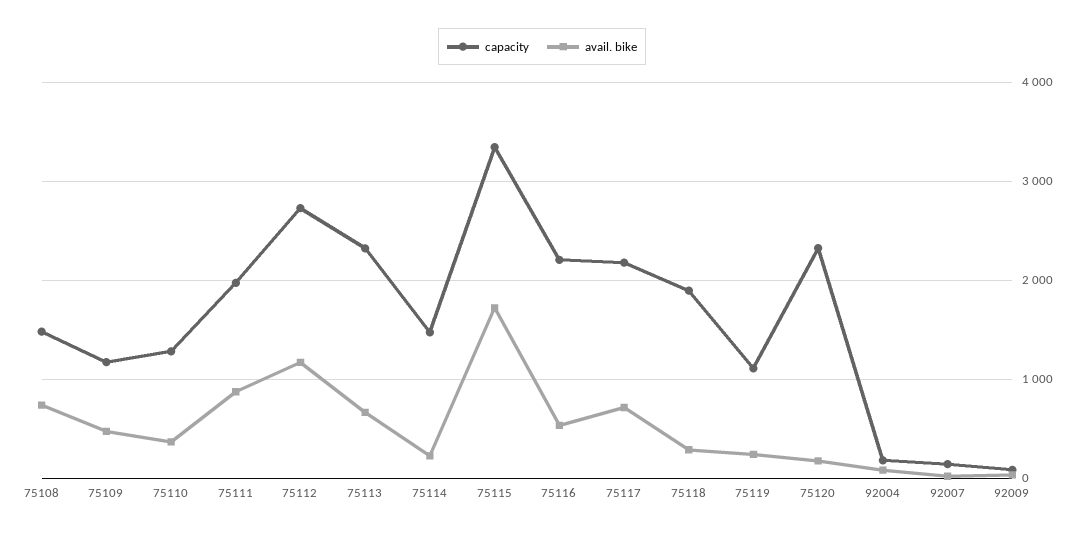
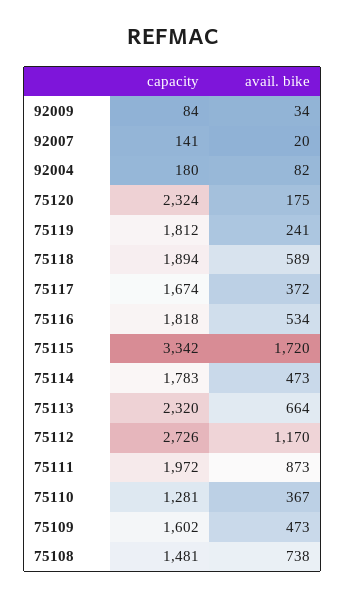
  {
    "capacity": {
      "75108": 1481,
-     "75109": 1200,
+     "75109": 1602,
      "75110": 1281,
      "75111": 1972,
      "75112": 2726,
      "75113": 2320,
-     "75114": 1500,
+     "75114": 1783,
      "75115": 3342,
-     "75116": 2200,
+     "75116": 1818,
-     "75117": 2200,
+     "75117": 1674,
      "75118": 1894,
-     "75119": 1100,
+     "75119": 1812,
      "75120": 2324,
      "92004": 180,
      "92007": 141,
      "92009": 84
    },
    "avail. bike": {
      "75108": 738,
      "75109": 473,
      "75110": 367,
      "75111": 873,
      "75112": 1170,
      "75113": 664,
-     "75114": 200,
+     "75114": 473,
      "75115": 1720,
      "75116": 534,
-     "75117": 700,
+     "75117": 372,
-     "75118": 300,
+     "75118": 589,
      "75119": 241,
      "75120": 175,
      "92004": 82,
      "92007": 20,
      "92009": 34
    }
  }

